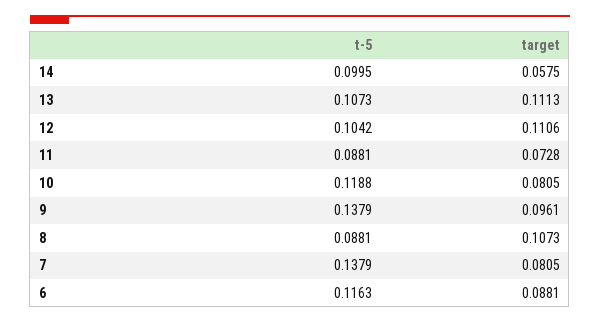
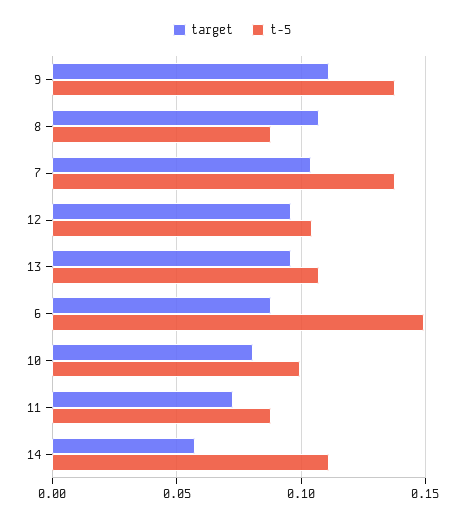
  {
    "t-5": {
-     "14": 0.0995,
+     "14": 0.11,
      "13": 0.1073,
      "12": 0.1042,
      "11": 0.0881,
-     "10": 0.1188,
+     "10": 0.1,
      "9": 0.1379,
      "8": 0.0881,
      "7": 0.1379,
-     "6": 0.1163
+     "6": 0.15
    },
    "target": {
      "14": 0.0575,
-     "13": 0.1113,
+     "13": 0.095,
-     "12": 0.1106,
+     "12": 0.095,
      "11": 0.0728,
      "10": 0.0805,
-     "9": 0.0961,
+     "9": 0.11,
      "8": 0.1073,
-     "7": 0.0805,
+     "7": 0.105,
      "6": 0.0881
    }
  }

